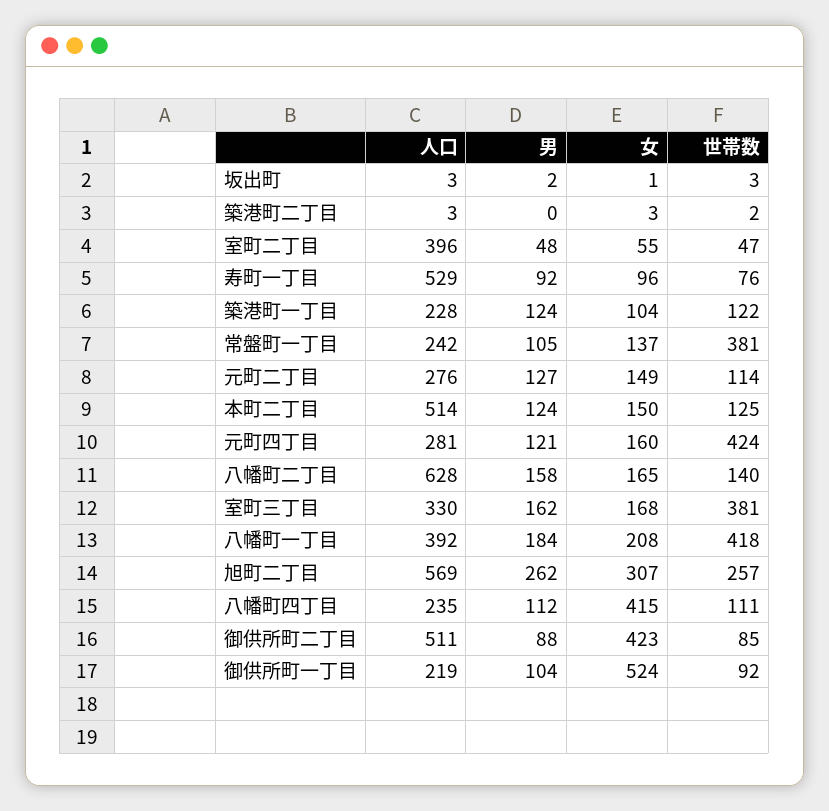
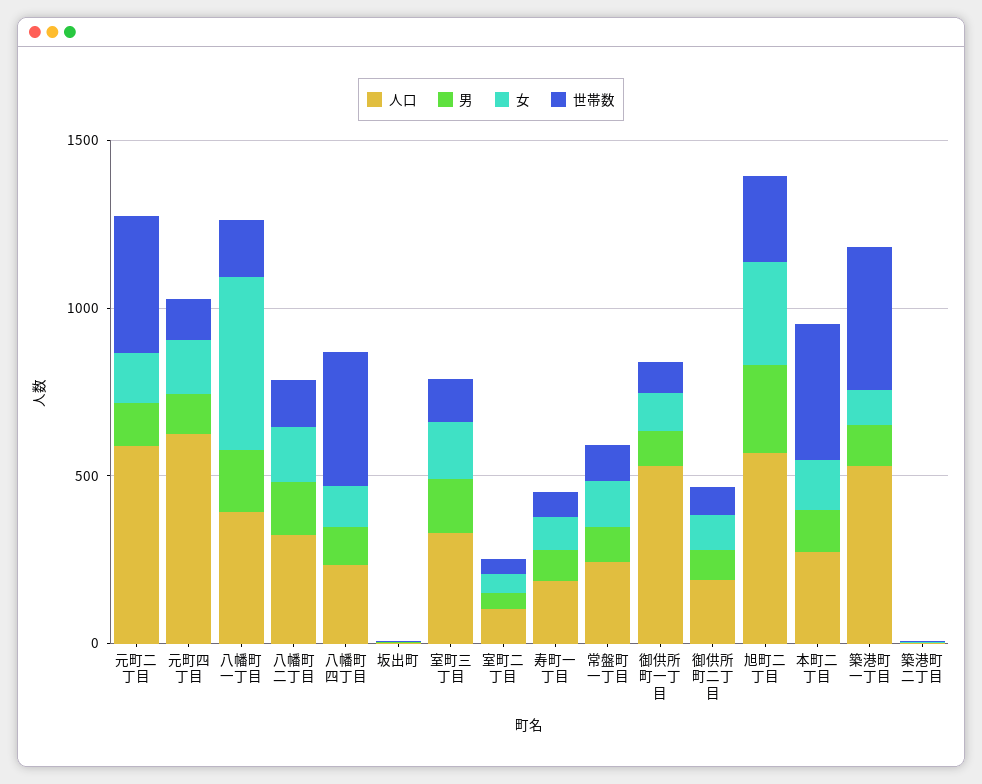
  {
    "人口": {
      "坂出町": 3,
      "築港町二丁目": 3,
-     "室町二丁目": 396,
+     "室町二丁目": 100,
-     "寿町一丁目": 529,
+     "寿町一丁目": 200,
-     "築港町一丁目": 228,
+     "築港町一丁目": 500,
      "常盤町一丁目": 242,
-     "元町二丁目": 276,
+     "元町二丁目": 600,
-     "本町二丁目": 514,
+     "本町二丁目": 300,
-     "元町四丁目": 281,
+     "元町四丁目": 600,
-     "八幡町二丁目": 628,
+     "八幡町二丁目": 300,
      "室町三丁目": 330,
      "八幡町一丁目": 392,
      "旭町二丁目": 569,
      "八幡町四丁目": 235,
-     "御供所町二丁目": 511,
+     "御供所町二丁目": 200,
-     "御供所町一丁目": 219
+     "御供所町一丁目": 500
    },
    "男": {
      "坂出町": 2,
      "築港町二丁目": 0,
      "室町二丁目": 48,
      "寿町一丁目": 92,
      "築港町一丁目": 124,
      "常盤町一丁目": 105,
      "元町二丁目": 127,
      "本町二丁目": 124,
      "元町四丁目": 121,
      "八幡町二丁目": 158,
      "室町三丁目": 162,
      "八幡町一丁目": 184,
      "旭町二丁目": 262,
      "八幡町四丁目": 112,
      "御供所町二丁目": 88,
      "御供所町一丁目": 104
    },
    "女": {
      "坂出町": 1,
      "築港町二丁目": 3,
      "室町二丁目": 55,
      "寿町一丁目": 96,
      "築港町一丁目": 104,
      "常盤町一丁目": 137,
      "元町二丁目": 149,
      "本町二丁目": 150,
      "元町四丁目": 160,
      "八幡町二丁目": 165,
      "室町三丁目": 168,
-     "八幡町一丁目": 208,
+     "八幡町一丁目": 500,
      "旭町二丁目": 307,
-     "八幡町四丁目": 415,
+     "八幡町四丁目": 100,
-     "御供所町二丁目": 423,
+     "御供所町二丁目": 100,
-     "御供所町一丁目": 524
+     "御供所町一丁目": 100
    },
    "世帯数": {
      "坂出町": 3,
      "築港町二丁目": 2,
      "室町二丁目": 47,
      "寿町一丁目": 76,
-     "築港町一丁目": 122,
+     "築港町一丁目": 400,
-     "常盤町一丁目": 381,
+     "常盤町一丁目": 100,
-     "元町二丁目": 114,
+     "元町二丁目": 400,
-     "本町二丁目": 125,
+     "本町二丁目": 400,
-     "元町四丁目": 424,
+     "元町四丁目": 100,
      "八幡町二丁目": 140,
-     "室町三丁目": 381,
+     "室町三丁目": 100,
-     "八幡町一丁目": 418,
+     "八幡町一丁目": 200,
      "旭町二丁目": 257,
-     "八幡町四丁目": 111,
+     "八幡町四丁目": 400,
      "御供所町二丁目": 85,
      "御供所町一丁目": 92
    }
  }

